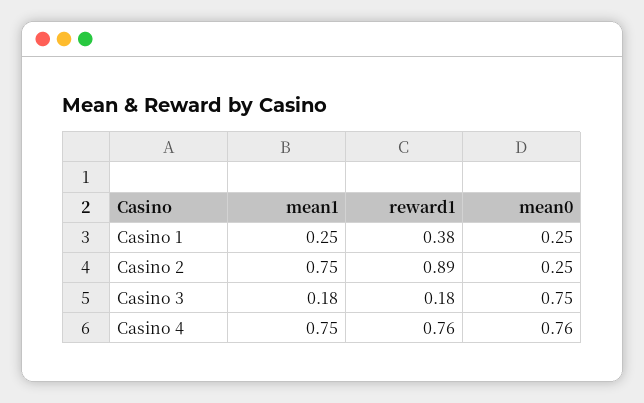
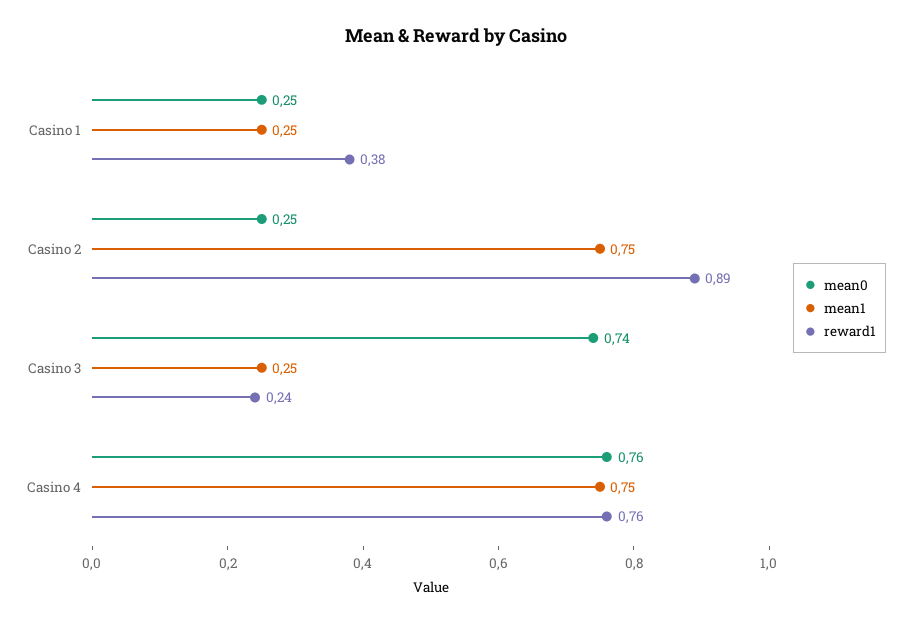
  {
    "mean1": {
      "Casino 1": 0.25,
      "Casino 2": 0.75,
-     "Casino 3": 0.18,
+     "Casino 3": 0.25,
      "Casino 4": 0.75
    },
    "reward1": {
      "Casino 1": 0.38,
      "Casino 2": 0.89,
-     "Casino 3": 0.18,
+     "Casino 3": 0.24,
      "Casino 4": 0.76
    },
    "mean0": {
      "Casino 1": 0.25,
      "Casino 2": 0.25,
-     "Casino 3": 0.75,
+     "Casino 3": 0.74,
      "Casino 4": 0.76
    }
  }

